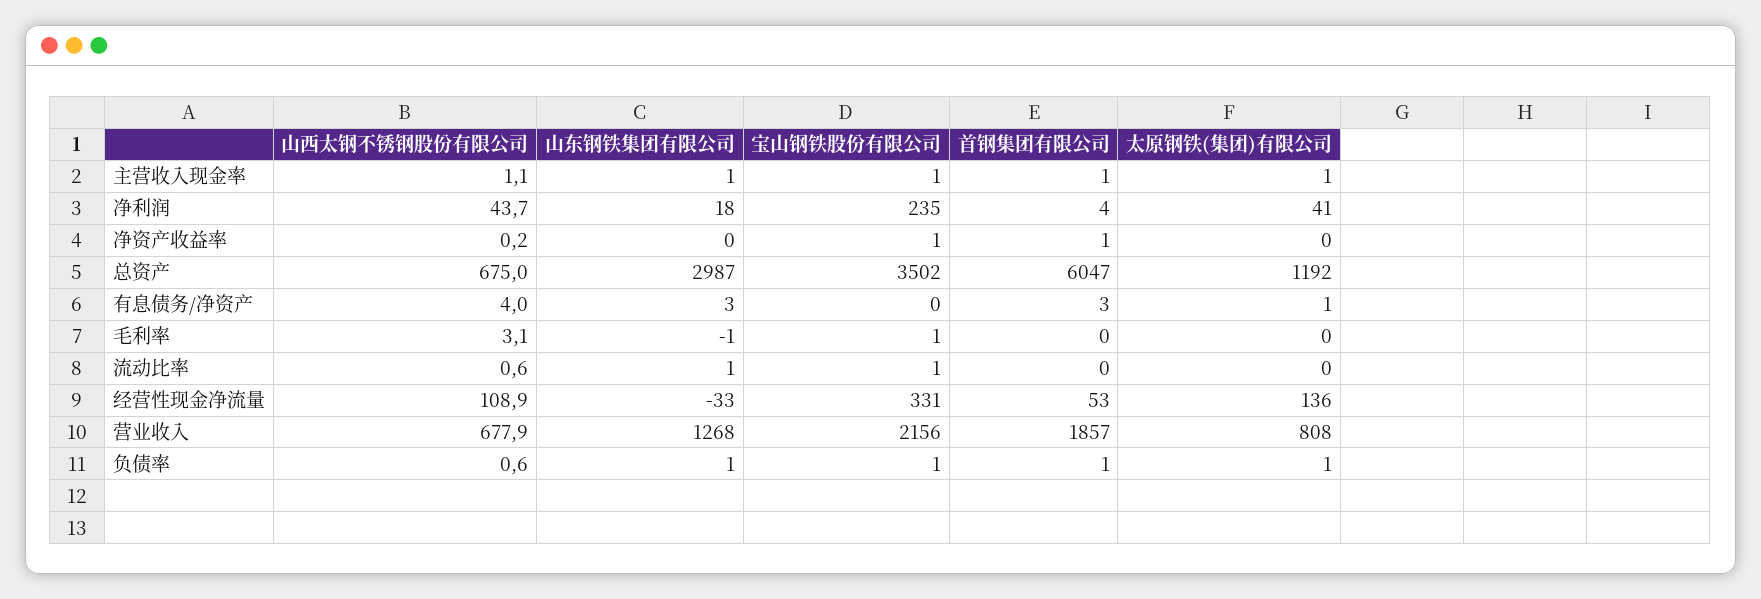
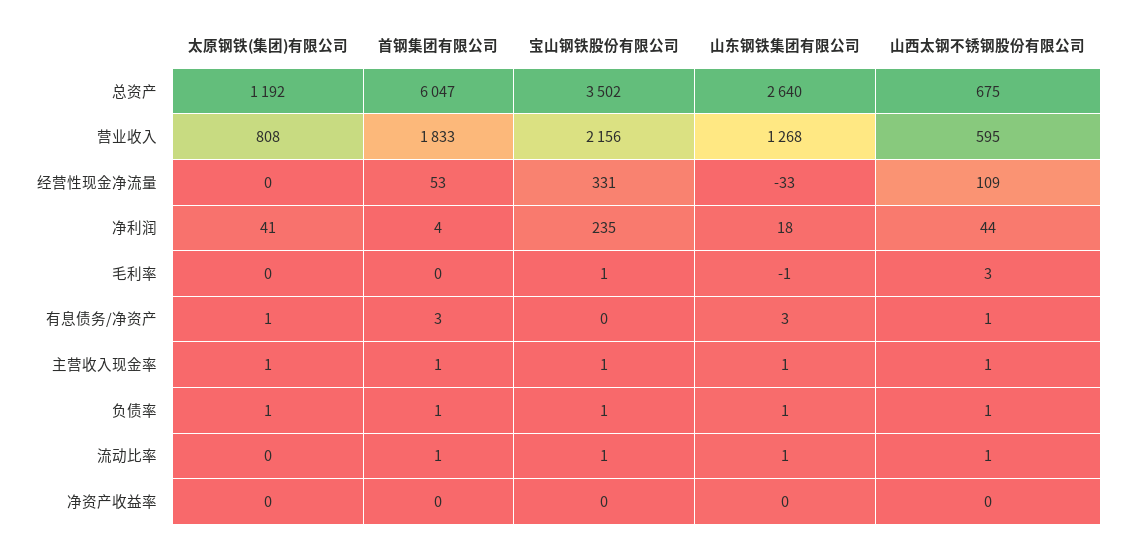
  {
    "山西太钢不锈钢股份有限公司": {
      "主营收入现金率": 1.1,
      "净利润": 43.7,
      "净资产收益率": 0.2,
      "总资产": 675,
-     "有息债务/净资产": 4,
+     "有息债务/净资产": 1,
      "毛利率": 3.1,
      "流动比率": 0.6,
      "经营性现金净流量": 108.9,
-     "营业收入": 677.9,
+     "营业收入": 595,
      "负债率": 0.6
    },
    "山东钢铁集团有限公司": {
      "主营收入现金率": 1,
      "净利润": 18,
      "净资产收益率": 0,
-     "总资产": 2987,
+     "总资产": 2640,
      "有息债务/净资产": 3,
      "毛利率": -1,
      "流动比率": 1,
      "经营性现金净流量": -33,
      "营业收入": 1268,
      "负债率": 1
    },
    "宝山钢铁股份有限公司": {
      "主营收入现金率": 1,
      "净利润": 235,
-     "净资产收益率": 1,
+     "净资产收益率": 0,
      "总资产": 3502,
      "有息债务/净资产": 0,
      "毛利率": 1,
      "流动比率": 1,
      "经营性现金净流量": 331,
      "营业收入": 2156,
      "负债率": 1
    },
    "首钢集团有限公司": {
      "主营收入现金率": 1,
      "净利润": 4,
-     "净资产收益率": 1,
+     "净资产收益率": 0,
      "总资产": 6047,
      "有息债务/净资产": 3,
      "毛利率": 0,
-     "流动比率": 0,
+     "流动比率": 1,
      "经营性现金净流量": 53,
-     "营业收入": 1857,
+     "营业收入": 1833,
      "负债率": 1
    },
    "太原钢铁(集团)有限公司": {
      "主营收入现金率": 1,
      "净利润": 41,
      "净资产收益率": 0,
      "总资产": 1192,
      "有息债务/净资产": 1,
      "毛利率": 0,
      "流动比率": 0,
-     "经营性现金净流量": 136,
+     "经营性现金净流量": 0,
      "营业收入": 808,
      "负债率": 1
    }
  }

